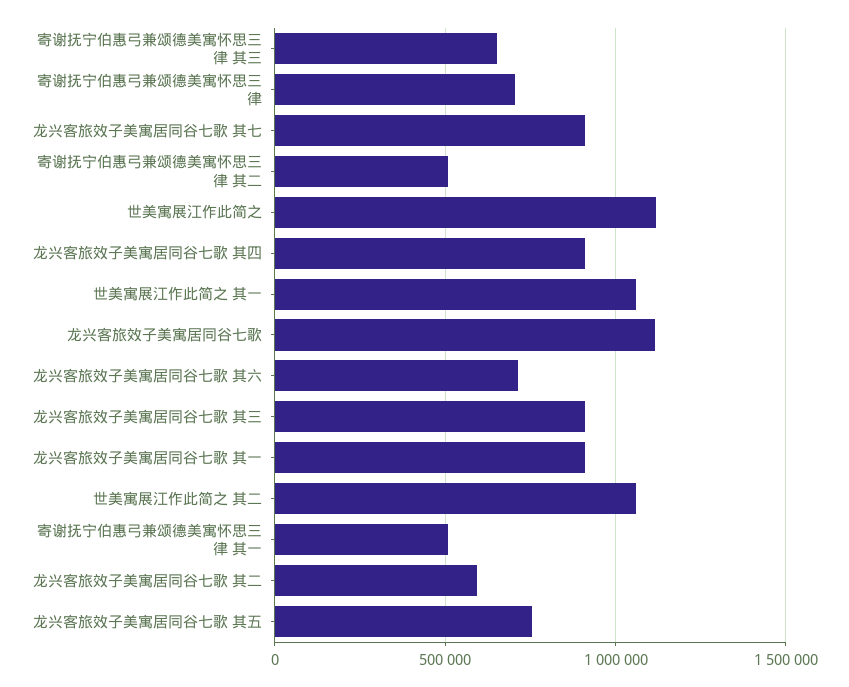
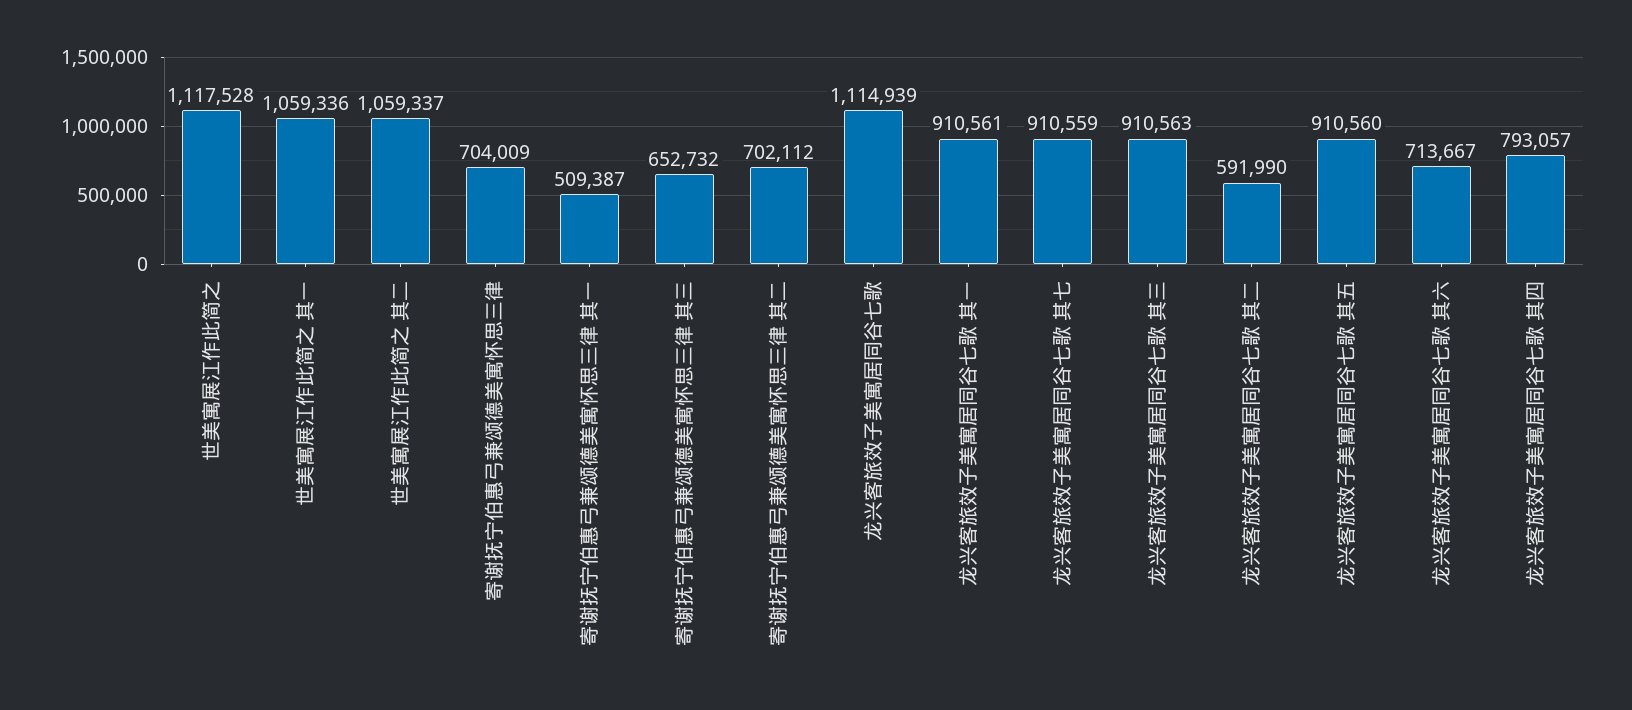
  {
    "寄谢抚宁伯惠弓兼颂德美寓怀思三律 其三": 652732,
    "寄谢抚宁伯惠弓兼颂德美寓怀思三律": 704009,
    "龙兴客旅效子美寓居同谷七歌 其七": 910559,
-   "寄谢抚宁伯惠弓兼颂德美寓怀思三律 其二": 500000,
+   "寄谢抚宁伯惠弓兼颂德美寓怀思三律 其二": 702112,
    "世美寓展江作此简之": 1117528,
-   "龙兴客旅效子美寓居同谷七歌 其四": 900000,
+   "龙兴客旅效子美寓居同谷七歌 其四": 793057,
    "世美寓展江作此简之 其一": 1059336,
    "龙兴客旅效子美寓居同谷七歌": 1114939,
    "龙兴客旅效子美寓居同谷七歌 其六": 713667,
    "龙兴客旅效子美寓居同谷七歌 其三": 910563,
    "龙兴客旅效子美寓居同谷七歌 其一": 910561,
    "世美寓展江作此简之 其二": 1059337,
    "寄谢抚宁伯惠弓兼颂德美寓怀思三律 其一": 509387,
    "龙兴客旅效子美寓居同谷七歌 其二": 591990,
-   "龙兴客旅效子美寓居同谷七歌 其五": 750000
+   "龙兴客旅效子美寓居同谷七歌 其五": 910560
  }

